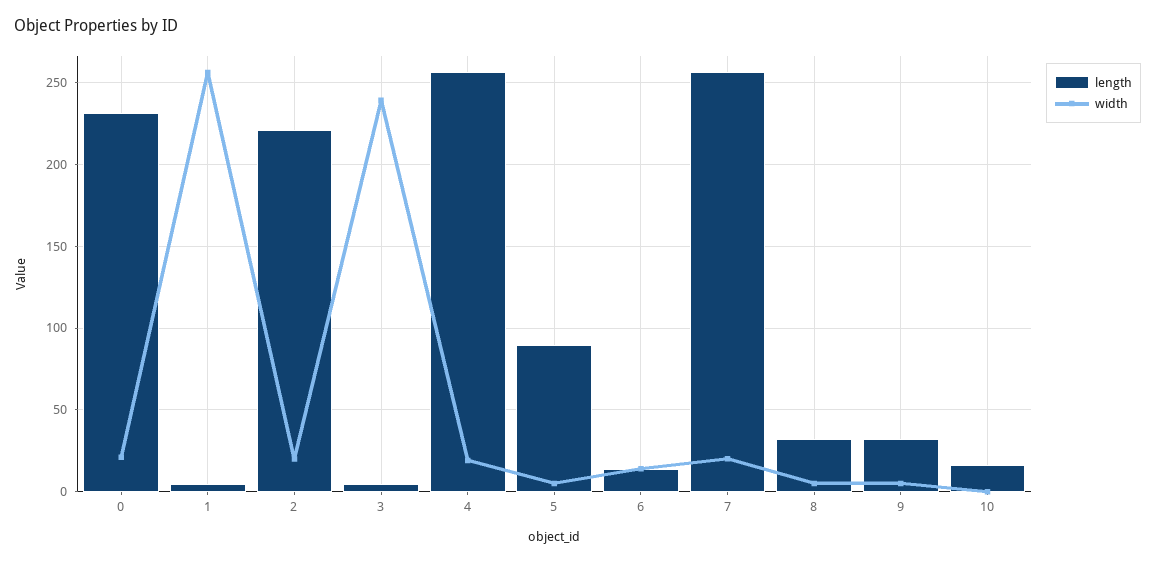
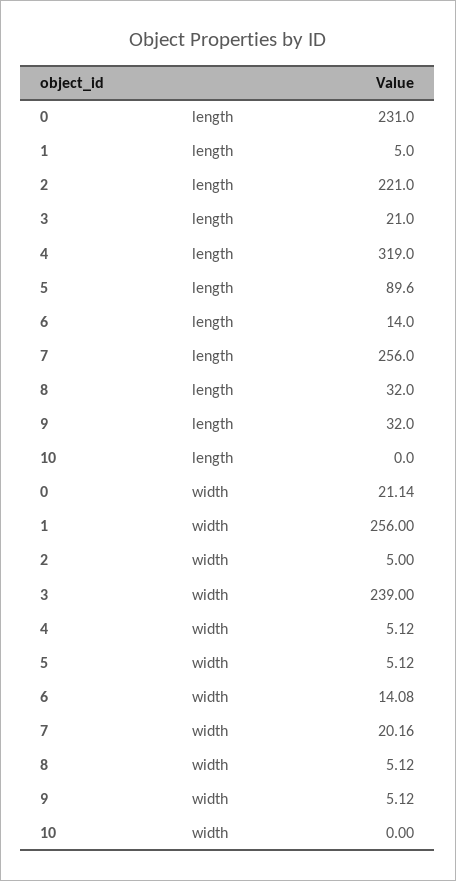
  {
    "length": {
      "0": 231,
      "1": 5,
      "2": 221,
-     "3": 5,
+     "3": 21,
-     "4": 255,
+     "4": 319,
      "5": 89.6,
      "6": 14,
      "7": 256,
      "8": 32,
      "9": 32,
-     "10": 15
+     "10": 0
    },
    "width": {
      "0": 21.14,
      "1": 256,
-     "2": 20,
+     "2": 5,
      "3": 239,
-     "4": 20,
+     "4": 5.12,
      "5": 5.12,
      "6": 14.08,
      "7": 20.16,
      "8": 5.12,
      "9": 5.12,
      "10": 0
    }
  }

